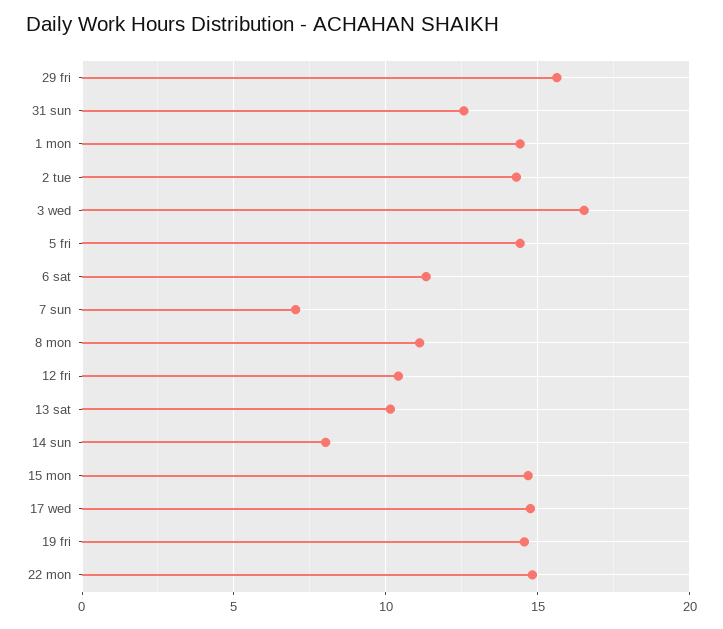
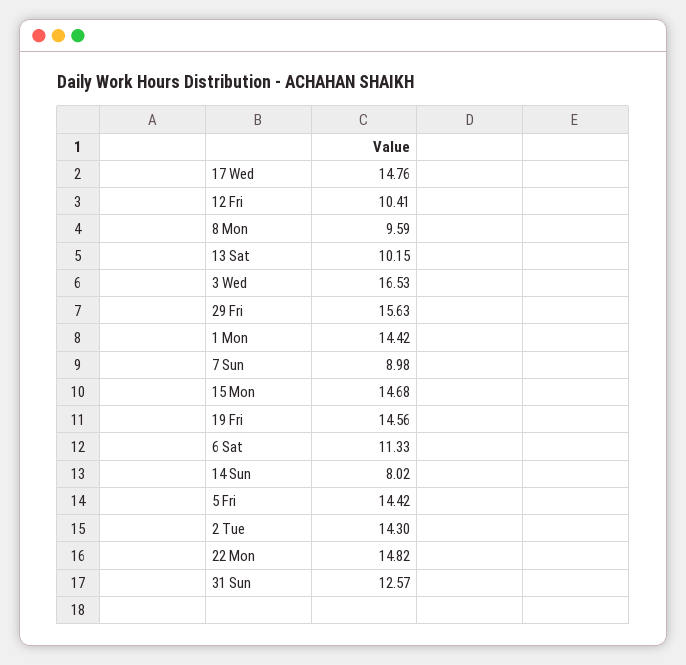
  {
    "29 fri": 15.63,
    "31 sun": 12.57,
    "1 mon": 14.42,
    "2 tue": 14.3,
    "3 wed": 16.53,
    "5 fri": 14.42,
    "6 sat": 11.33,
-   "7 sun": 7,
+   "7 sun": 8.98,
-   "8 mon": 11,
+   "8 mon": 9.59,
    "12 fri": 10.41,
    "13 sat": 10.15,
    "14 sun": 8.02,
    "15 mon": 14.68,
    "17 wed": 14.76,
    "19 fri": 14.56,
    "22 mon": 14.82
  }

